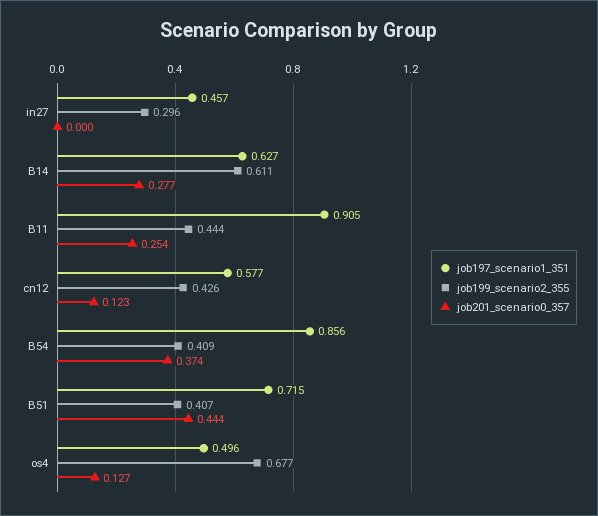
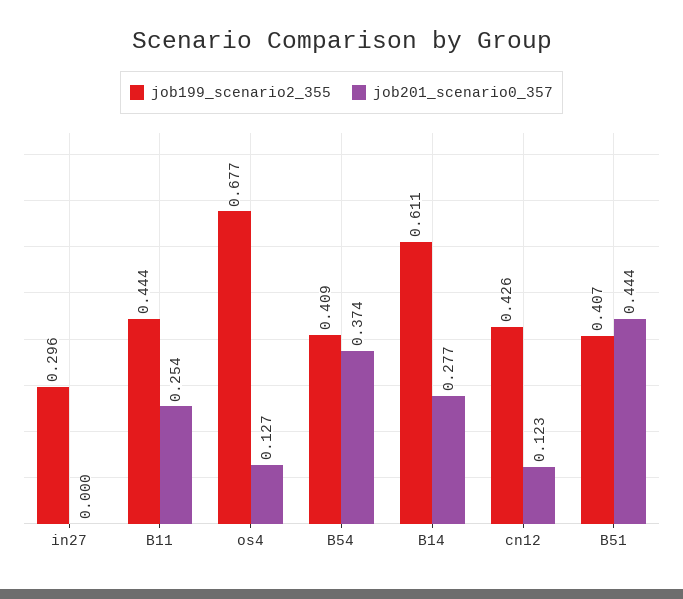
  {
-   "job197_scenario1_351": {
-     "in27": 0.457,
-     "B14": 0.627,
-     "B11": 0.905,
-     "cn12": 0.577,
-     "B54": 0.856,
-     "B51": 0.715,
-     "os4": 0.496
-   },
    "job199_scenario2_355": {
      "in27": 0.296,
      "B14": 0.611,
      "B11": 0.444,
      "cn12": 0.426,
      "B54": 0.409,
      "B51": 0.407,
      "os4": 0.677
    },
    "job201_scenario0_357": {
      "in27": 0,
      "B14": 0.277,
      "B11": 0.254,
      "cn12": 0.123,
      "B54": 0.374,
      "B51": 0.444,
      "os4": 0.127
    }
  }

